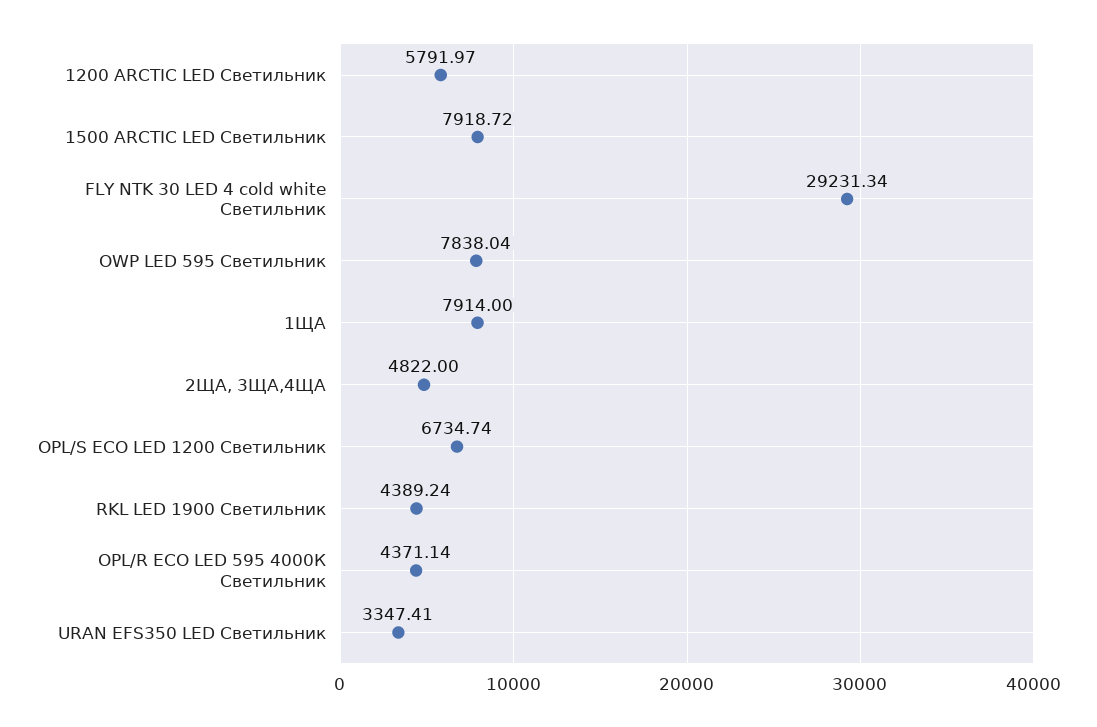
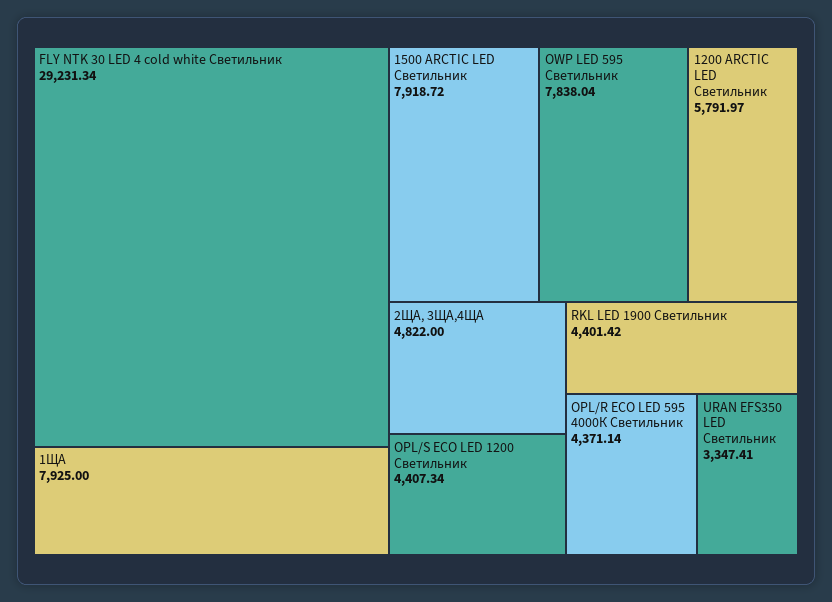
  {
    "1200 ARCTIC LED Светильник": 5791.97,
    "1500 ARCTIC LED Светильник": 7918.72,
    "FLY NTK 30 LED 4 cold white Светильник": 29231.34,
    "OWP LED 595 Светильник": 7838.04,
-   "1ЩА": 7914,
+   "1ЩА": 7925,
    "2ЩА, 3ЩА,4ЩА": 4822,
-   "OPL/S ECO LED 1200 Светильник": 6734.74,
+   "OPL/S ECO LED 1200 Светильник": 4407.34,
-   "RKL LED 1900 Cветильник": 4389.24,
+   "RKL LED 1900 Cветильник": 4401.42,
    "OPL/R ECO LED 595 4000К Светильник": 4371.14,
    "URAN EFS350 LED Светильник": 3347.41
  }

